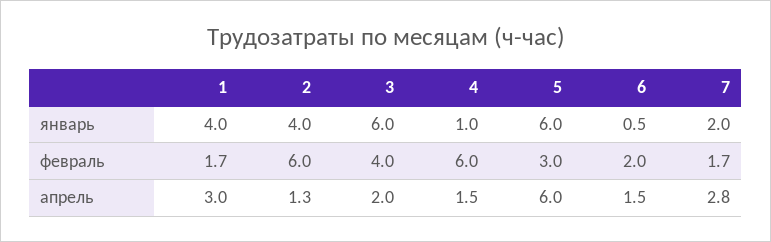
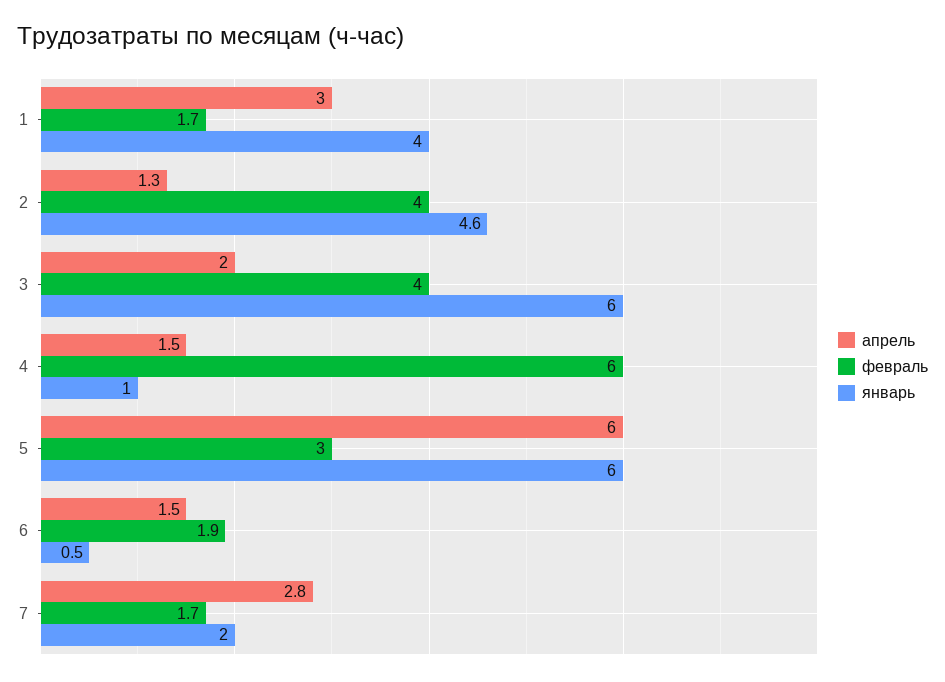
  {
    "январь": {
      "1": 4,
-     "2": 4,
+     "2": 4.6,
      "3": 6,
      "4": 1,
      "5": 6,
      "6": 0.5,
      "7": 2
    },
    "февраль": {
      "1": 1.7,
-     "2": 6,
+     "2": 4,
      "3": 4,
      "4": 6,
      "5": 3,
-     "6": 2,
+     "6": 1.9,
      "7": 1.7
    },
    "апрель": {
      "1": 3,
      "2": 1.3,
      "3": 2,
      "4": 1.5,
      "5": 6,
      "6": 1.5,
      "7": 2.8
    }
  }

